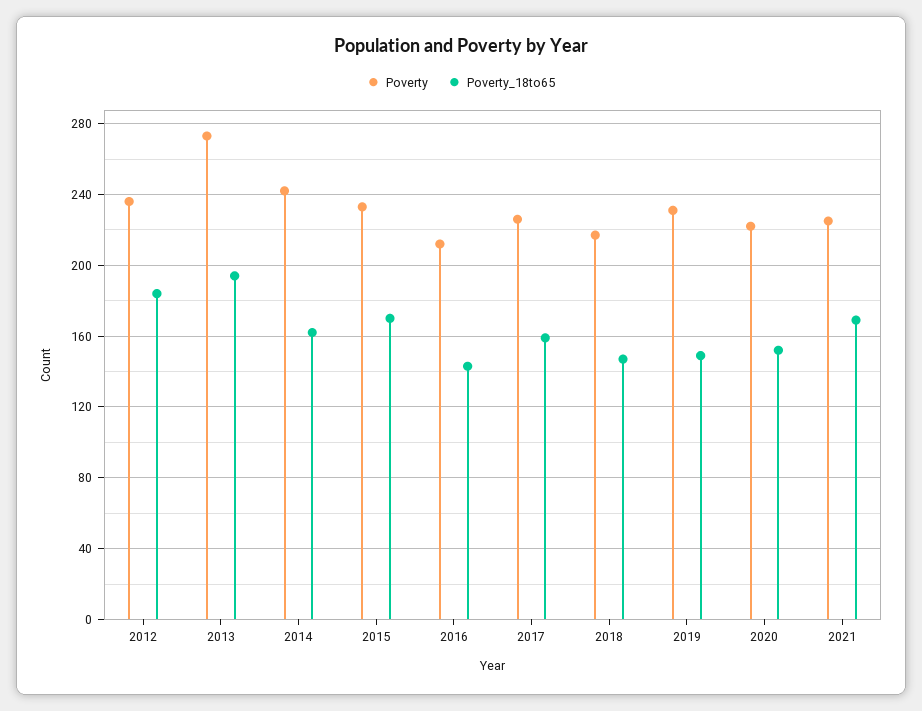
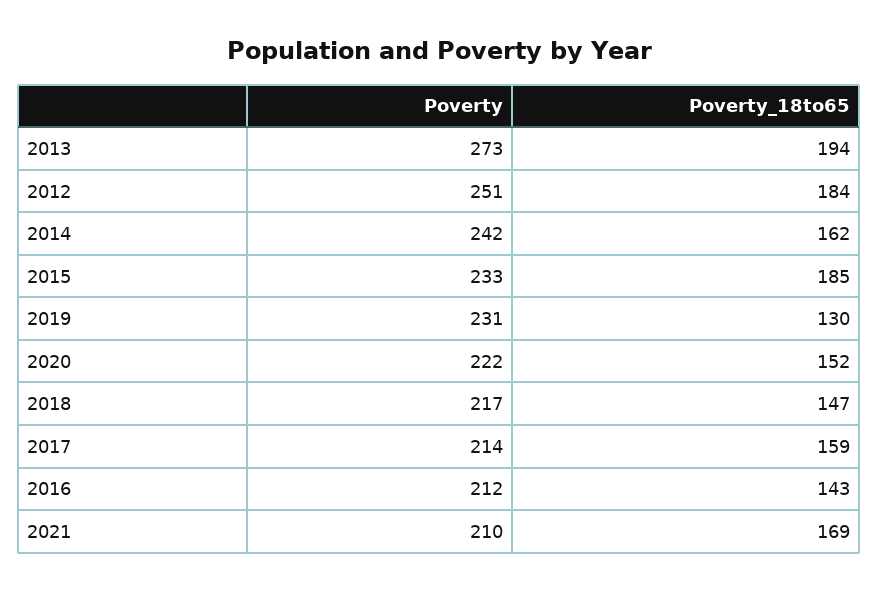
  {
    "Poverty": {
-     "2012": 235,
+     "2012": 251,
      "2013": 273,
      "2014": 242,
      "2015": 233,
      "2016": 212,
-     "2017": 225,
+     "2017": 214,
      "2018": 217,
      "2019": 231,
      "2020": 222,
-     "2021": 225
+     "2021": 210
    },
    "Poverty_18to65": {
      "2012": 184,
      "2013": 194,
      "2014": 162,
-     "2015": 170,
+     "2015": 185,
      "2016": 143,
      "2017": 159,
      "2018": 147,
-     "2019": 150,
+     "2019": 130,
      "2020": 152,
      "2021": 169
    }
  }

